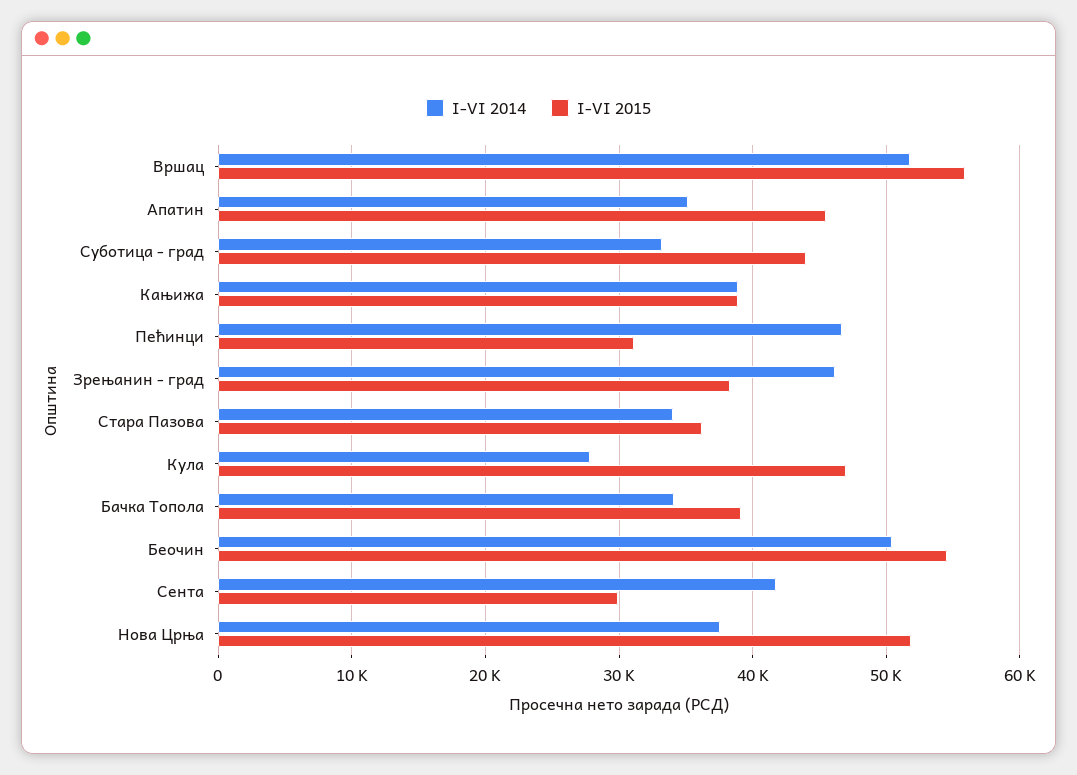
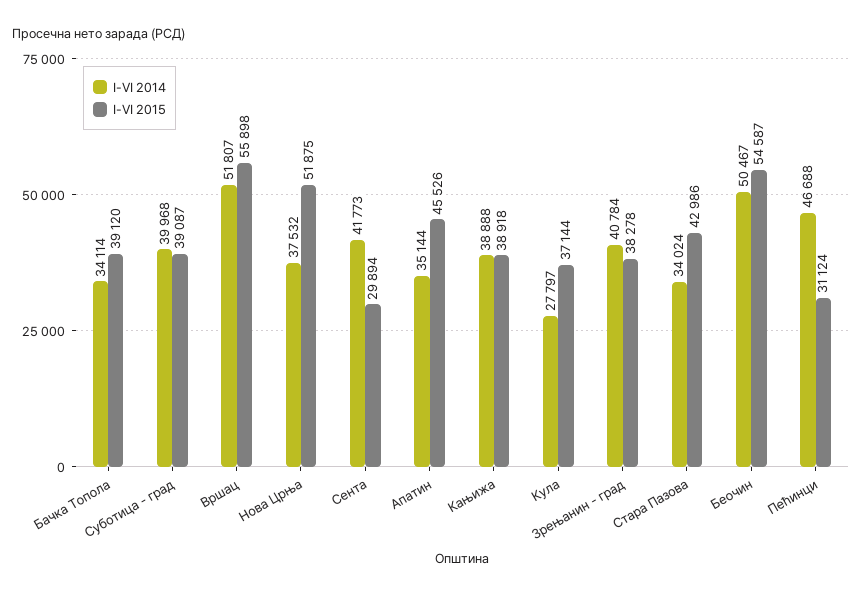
  {
    "I-VI 2014": {
      "Вршац": 51807,
      "Апатин": 35144,
-     "Суботица - град": 33000,
+     "Суботица - град": 39968,
      "Кањижа": 38888,
      "Пећинци": 46688,
-     "Зрењанин - град": 46000,
+     "Зрењанин - град": 40784,
      "Стара Пазова": 34024,
      "Кула": 27797,
      "Бачка Топола": 34114,
      "Беочин": 50467,
      "Сента": 41773,
      "Нова Црња": 37532
    },
    "I-VI 2015": {
      "Вршац": 55898,
      "Апатин": 45526,
-     "Суботица - град": 44000,
+     "Суботица - град": 39087,
      "Кањижа": 38918,
      "Пећинци": 31124,
      "Зрењанин - град": 38278,
-     "Стара Пазова": 36000,
+     "Стара Пазова": 42986,
-     "Кула": 47000,
+     "Кула": 37144,
      "Бачка Топола": 39120,
      "Беочин": 54587,
      "Сента": 29894,
      "Нова Црња": 51875
    }
  }

